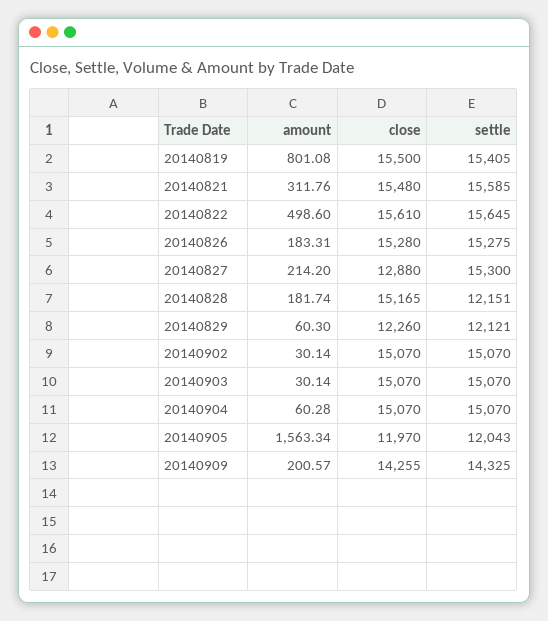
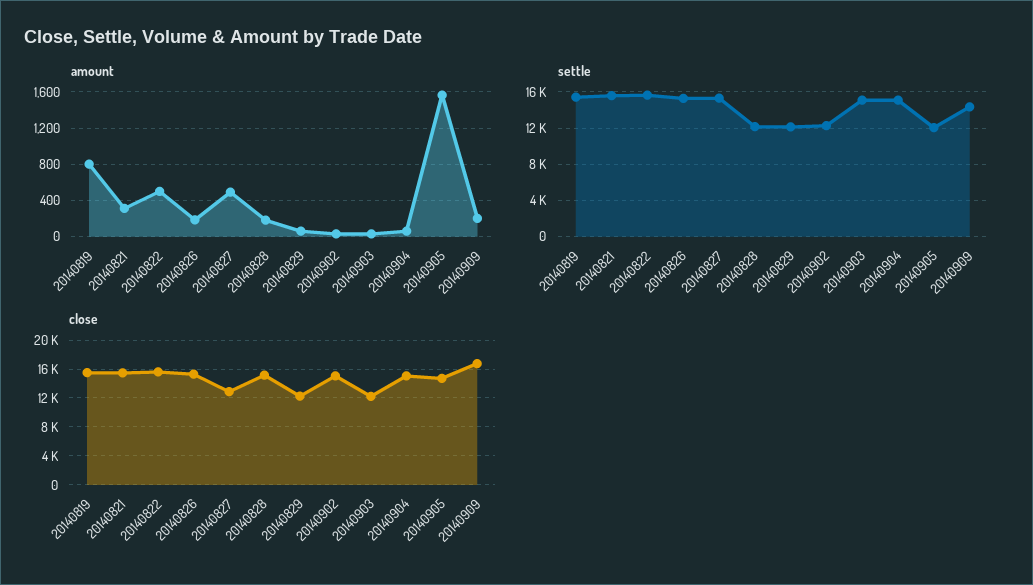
  {
    "amount": {
      "20140819": 801.08,
      "20140821": 311.76,
      "20140822": 498.6,
      "20140826": 183.31,
-     "20140827": 214.2,
+     "20140827": 500,
      "20140828": 181.74,
      "20140829": 60.3,
      "20140902": 30.14,
      "20140903": 30.14,
      "20140904": 60.28,
      "20140905": 1563.34,
      "20140909": 200.57
    },
    "close": {
      "20140819": 15500,
      "20140821": 15480,
      "20140822": 15610,
      "20140826": 15280,
      "20140827": 12880,
      "20140828": 15165,
      "20140829": 12260,
      "20140902": 15070,
-     "20140903": 15070,
+     "20140903": 12000,
      "20140904": 15070,
-     "20140905": 11970,
+     "20140905": 15000,
-     "20140909": 14255
+     "20140909": 17000
    },
    "settle": {
      "20140819": 15405,
      "20140821": 15585,
      "20140822": 15645,
      "20140826": 15275,
      "20140827": 15300,
      "20140828": 12151,
      "20140829": 12121,
-     "20140902": 15070,
+     "20140902": 12000,
      "20140903": 15070,
      "20140904": 15070,
      "20140905": 12043,
      "20140909": 14325
    }
  }

